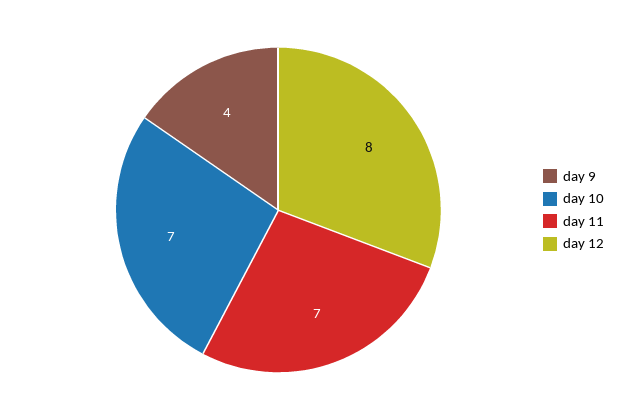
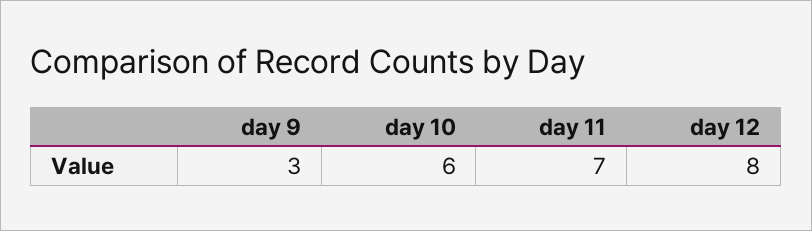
  {
-   "day 9": 4,
+   "day 9": 3,
-   "day 10": 7,
+   "day 10": 6,
    "day 11": 7,
    "day 12": 8
  }

